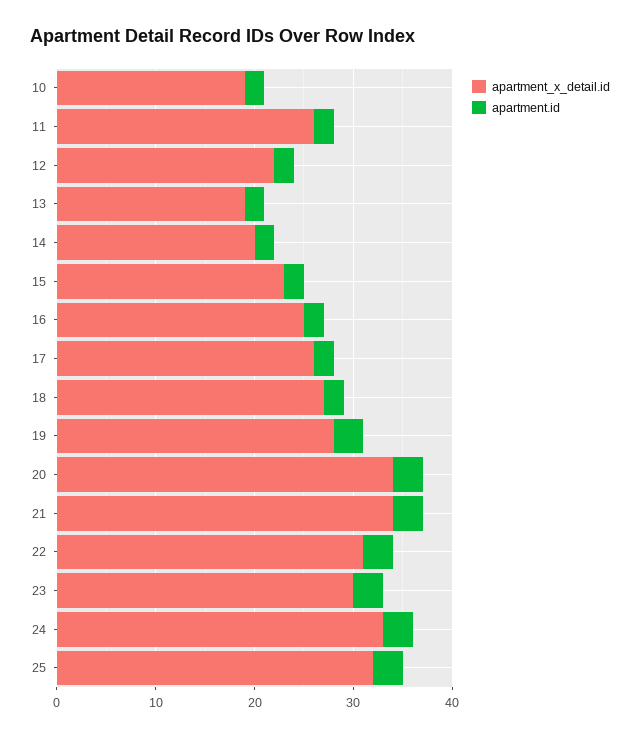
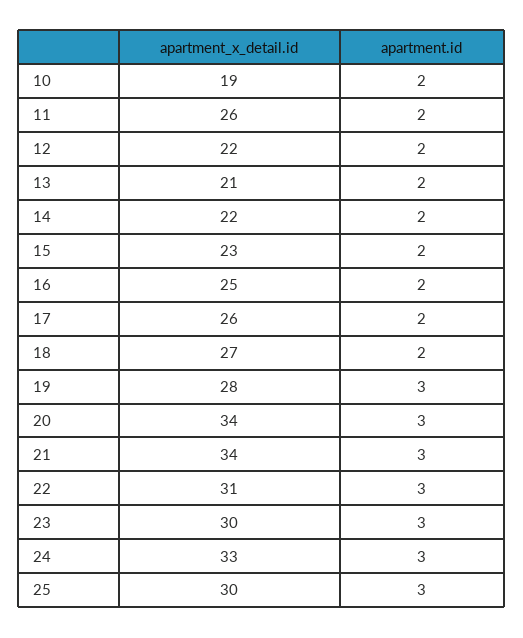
  {
    "apartment_x_detail.id": {
      "10": 19,
      "11": 26,
      "12": 22,
-     "13": 19,
+     "13": 21,
-     "14": 20,
+     "14": 22,
      "15": 23,
      "16": 25,
      "17": 26,
      "18": 27,
      "19": 28,
      "20": 34,
      "21": 34,
      "22": 31,
      "23": 30,
      "24": 33,
-     "25": 32
+     "25": 30
    },
    "apartment.id": {
      "10": 2,
      "11": 2,
      "12": 2,
      "13": 2,
      "14": 2,
      "15": 2,
      "16": 2,
      "17": 2,
      "18": 2,
      "19": 3,
      "20": 3,
      "21": 3,
      "22": 3,
      "23": 3,
      "24": 3,
      "25": 3
    }
  }

